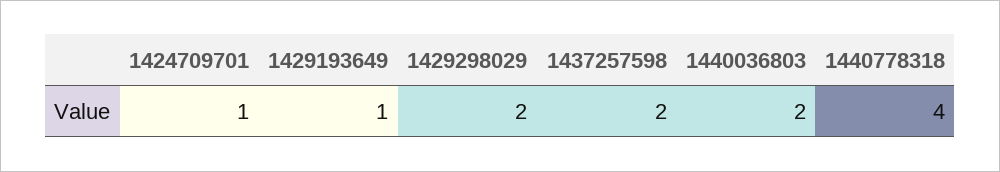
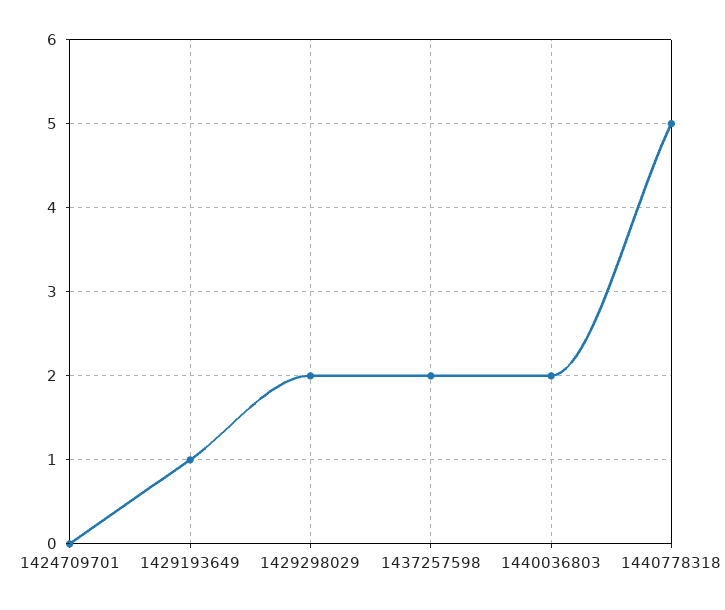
  {
-   "1424709701": 1,
+   "1424709701": 0,
    "1429193649": 1,
    "1429298029": 2,
    "1437257598": 2,
    "1440036803": 2,
-   "1440778318": 4
+   "1440778318": 5
  }

